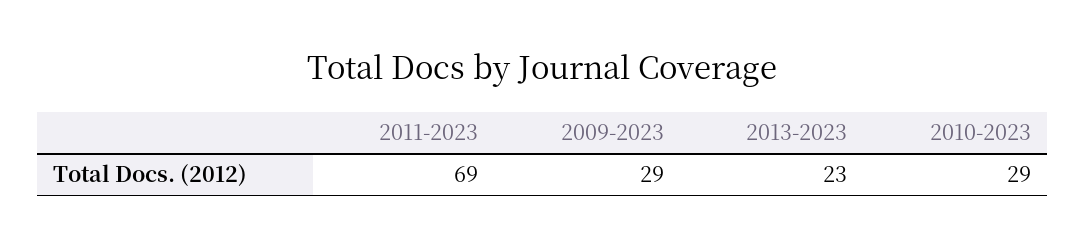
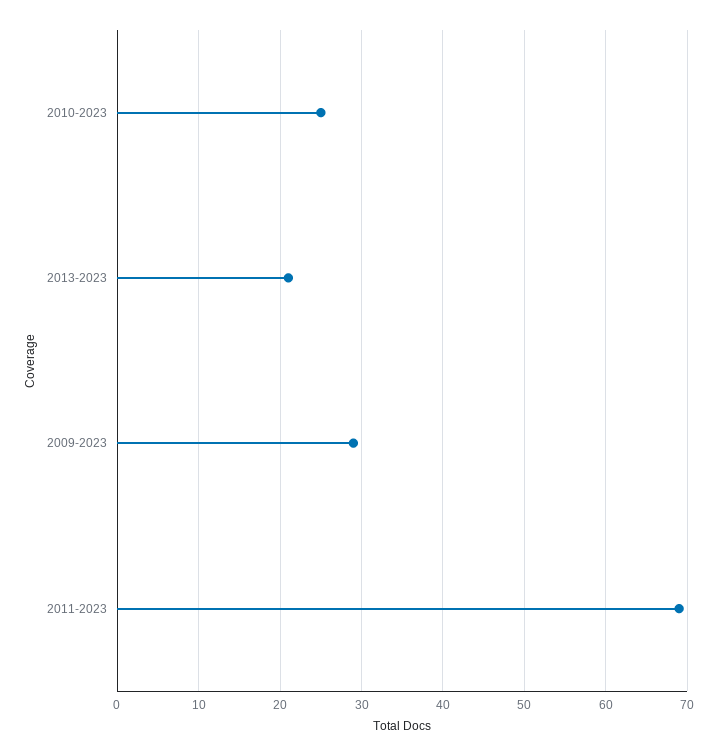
  {
    "2011-2023": 69,
    "2009-2023": 29,
-   "2013-2023": 23,
+   "2013-2023": 21,
-   "2010-2023": 29
+   "2010-2023": 25
  }

